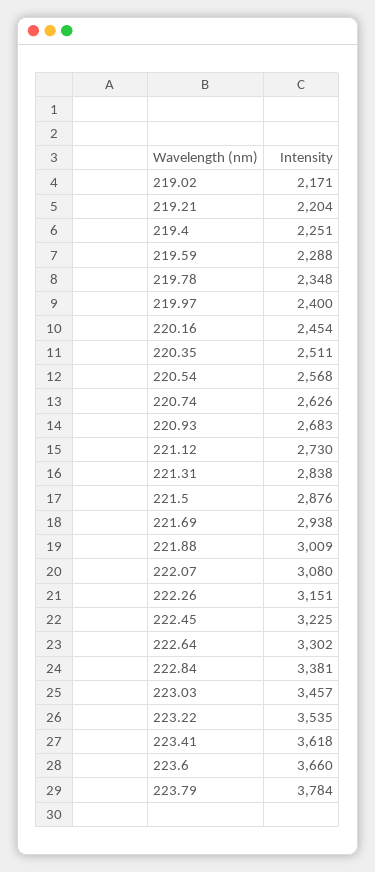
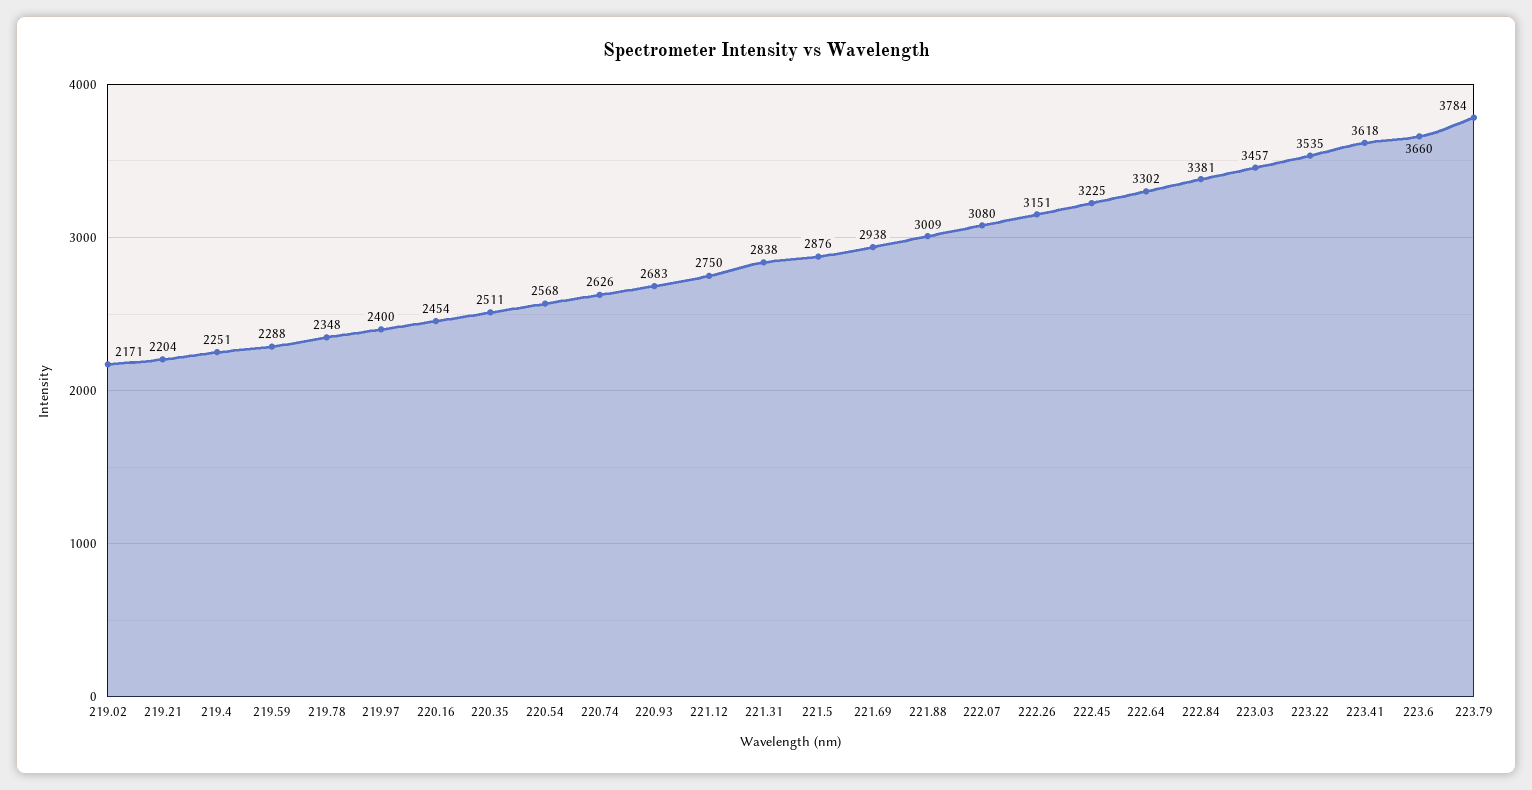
  {
    "219.02": 2171,
    "219.21": 2204,
    "219.4": 2251,
    "219.59": 2288,
    "219.78": 2348,
    "219.97": 2400,
    "220.16": 2454,
    "220.35": 2511,
    "220.54": 2568,
    "220.74": 2626,
    "220.93": 2683,
-   "221.12": 2730,
+   "221.12": 2750,
    "221.31": 2838,
    "221.5": 2876,
    "221.69": 2938,
    "221.88": 3009,
    "222.07": 3080,
    "222.26": 3151,
    "222.45": 3225,
    "222.64": 3302,
    "222.84": 3381,
    "223.03": 3457,
    "223.22": 3535,
    "223.41": 3618,
    "223.6": 3660,
    "223.79": 3784
  }

